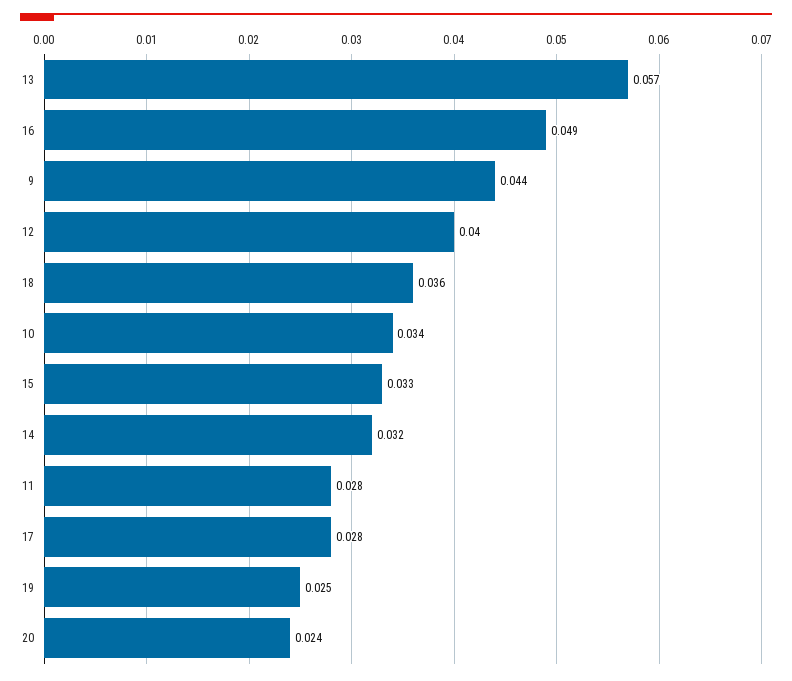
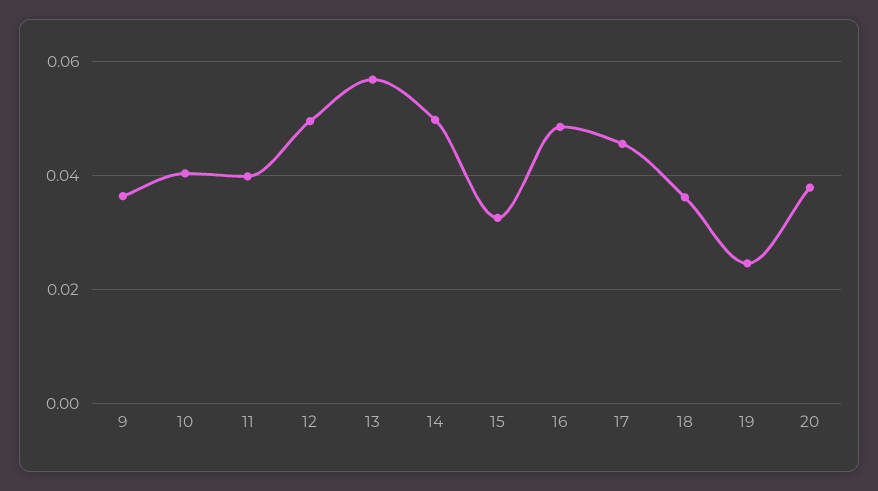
  {
    "13": 0.057,
    "16": 0.049,
-   "9": 0.044,
+   "9": 0.036,
-   "12": 0.04,
+   "12": 0.05,
    "18": 0.036,
-   "10": 0.034,
+   "10": 0.04,
    "15": 0.033,
-   "14": 0.032,
+   "14": 0.05,
-   "11": 0.028,
+   "11": 0.04,
-   "17": 0.028,
+   "17": 0.046,
    "19": 0.025,
-   "20": 0.024
+   "20": 0.038
  }

